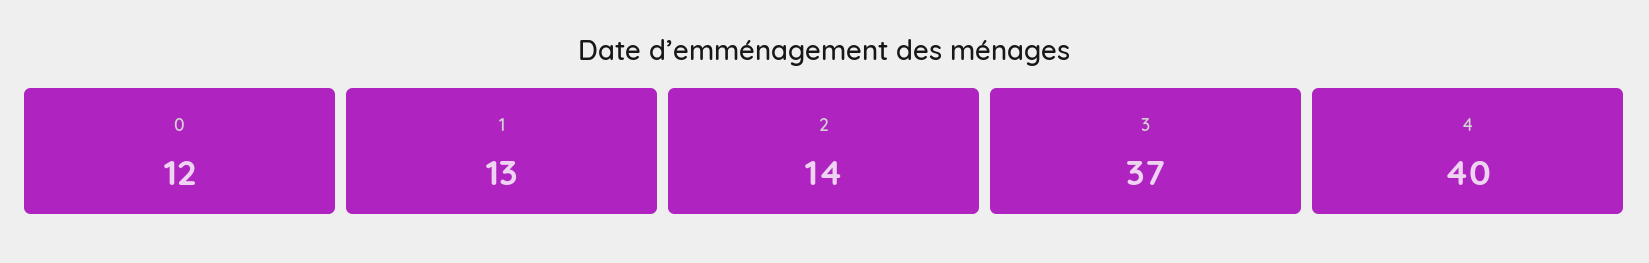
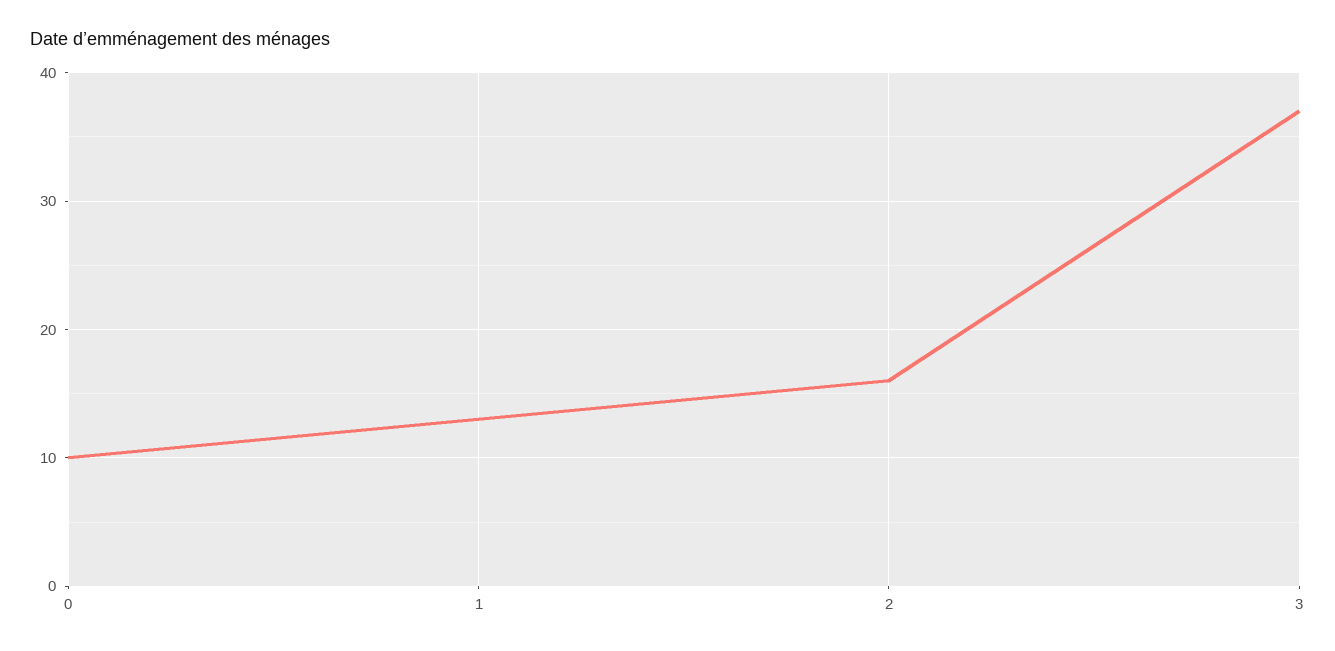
  {
-   "0": 12,
+   "0": 10,
    "1": 13,
-   "2": 14,
+   "2": 16,
-   "3": 37,
+   "3": 37
-   "4": 40
  }

